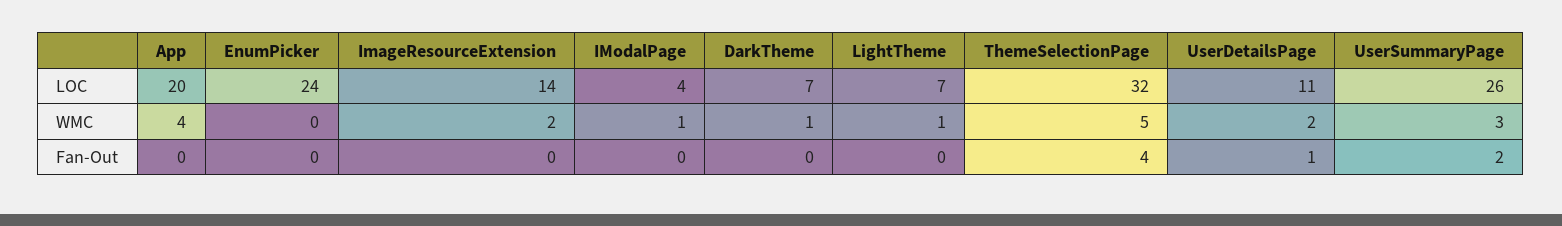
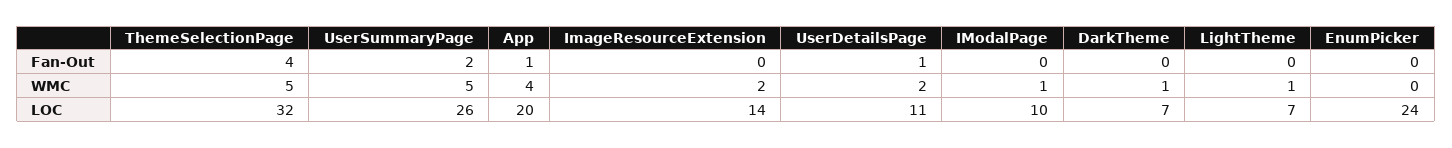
  {
    "App": {
      "LOC": 20,
      "WMC": 4,
-     "Fan-Out": 0
+     "Fan-Out": 1
    },
    "EnumPicker": {
      "LOC": 24,
      "WMC": 0,
      "Fan-Out": 0
    },
    "ImageResourceExtension": {
      "LOC": 14,
      "WMC": 2,
      "Fan-Out": 0
    },
    "IModalPage": {
-     "LOC": 4,
+     "LOC": 10,
      "WMC": 1,
      "Fan-Out": 0
    },
    "DarkTheme": {
      "LOC": 7,
      "WMC": 1,
      "Fan-Out": 0
    },
    "LightTheme": {
      "LOC": 7,
      "WMC": 1,
      "Fan-Out": 0
    },
    "ThemeSelectionPage": {
      "LOC": 32,
      "WMC": 5,
      "Fan-Out": 4
    },
    "UserDetailsPage": {
      "LOC": 11,
      "WMC": 2,
      "Fan-Out": 1
    },
    "UserSummaryPage": {
      "LOC": 26,
-     "WMC": 3,
+     "WMC": 5,
      "Fan-Out": 2
    }
  }

